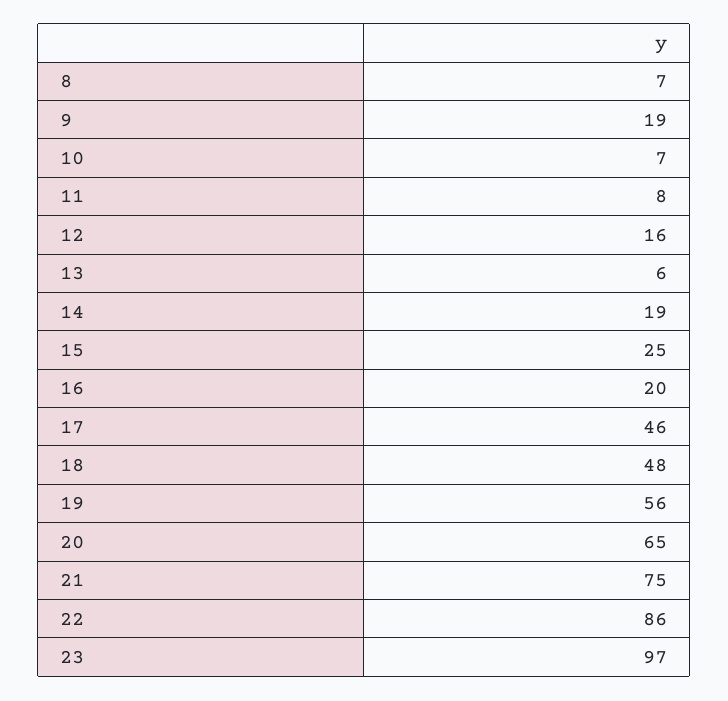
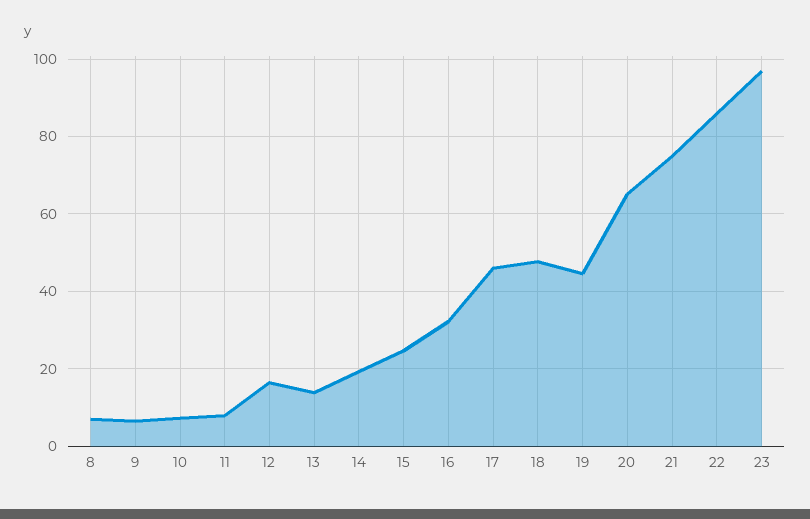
  {
    "8": 7,
-   "9": 19,
+   "9": 6,
    "10": 7,
    "11": 8,
    "12": 16,
-   "13": 6,
+   "13": 14,
    "14": 19,
    "15": 25,
-   "16": 20,
+   "16": 32,
    "17": 46,
    "18": 48,
-   "19": 56,
+   "19": 44,
    "20": 65,
    "21": 75,
    "22": 86,
    "23": 97
  }

